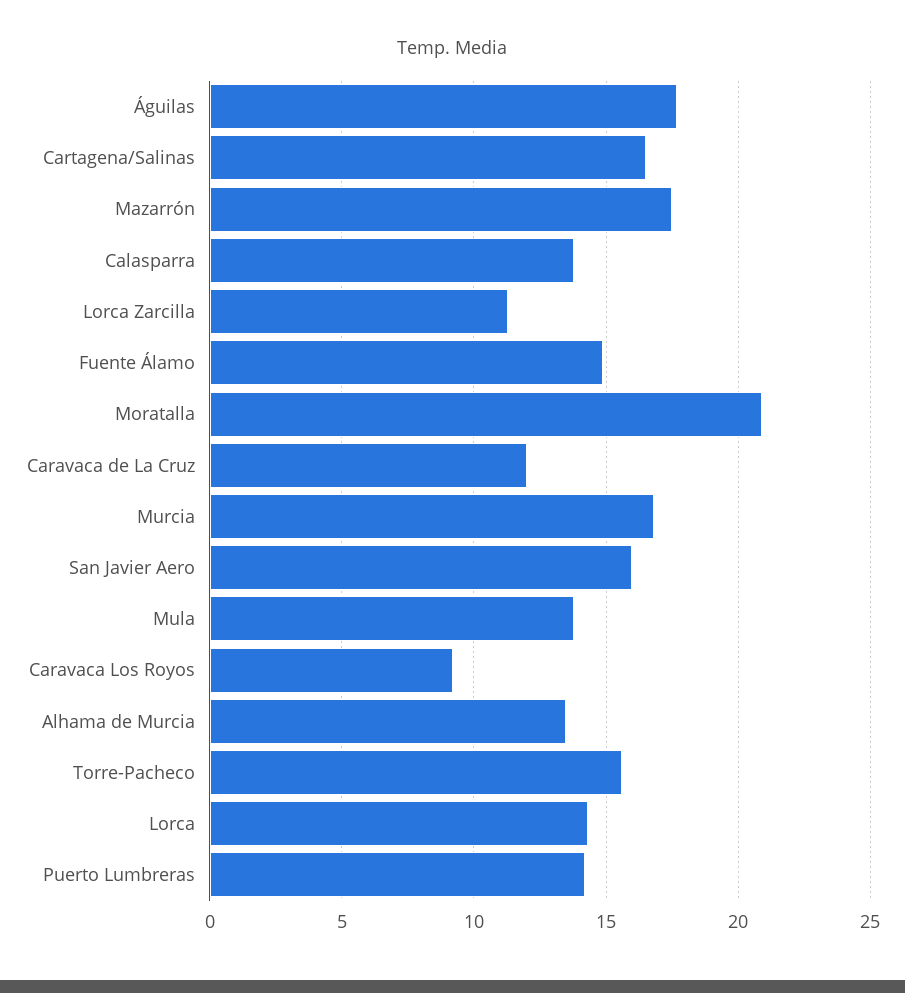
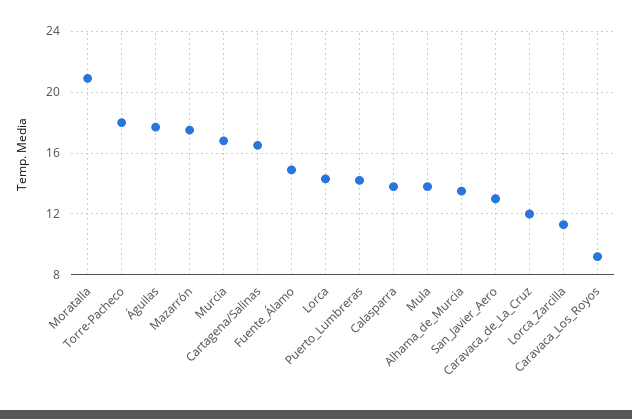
  {
    "Águilas": 17.5,
    "Cartagena/Salinas": 16.5,
    "Mazarrón": 17.5,
    "Calasparra": 14,
    "Lorca Zarcilla": 11.5,
    "Fuente Álamo": 15,
    "Moratalla": 21,
    "Caravaca de La Cruz": 12,
    "Murcia": 17,
-   "San Javier Aero": 16,
+   "San Javier Aero": 13,
    "Mula": 14,
    "Caravaca Los Royos": 9,
    "Alhama de Murcia": 13.5,
-   "Torre-Pacheco": 15.5,
+   "Torre-Pacheco": 18,
    "Lorca": 14.5,
    "Puerto Lumbreras": 14
  }

